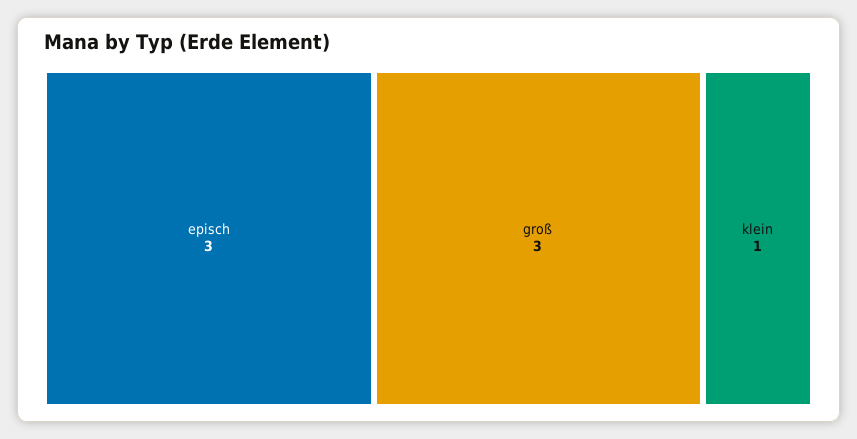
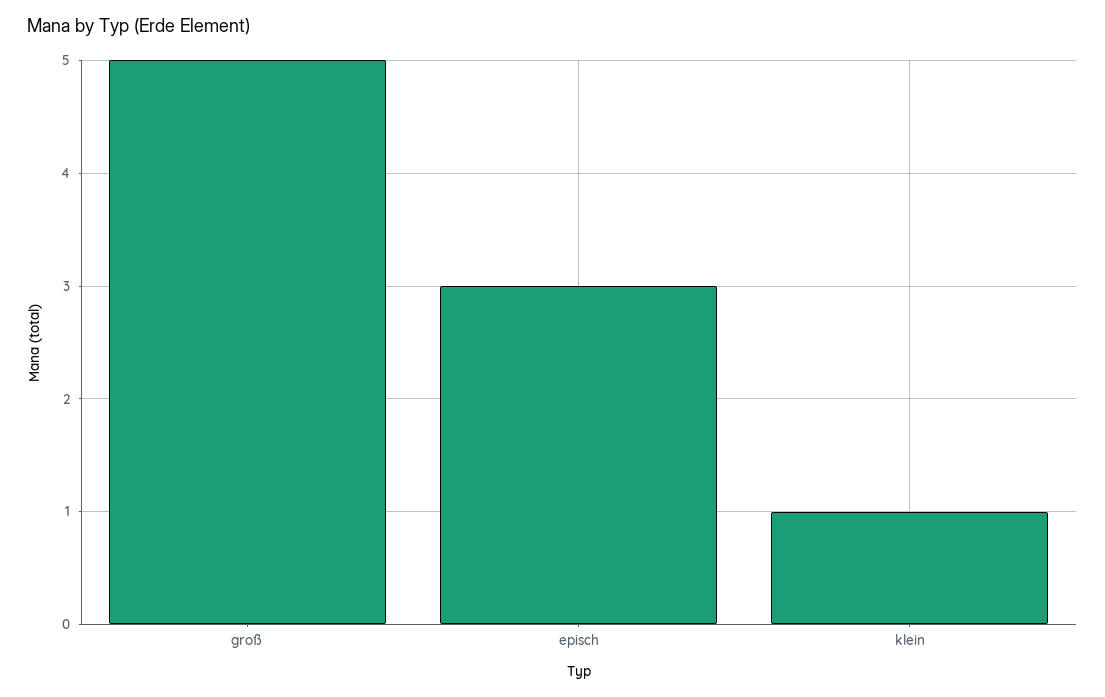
  {
    "episch": 3,
-   "groß": 3,
+   "groß": 5,
    "klein": 1
  }

